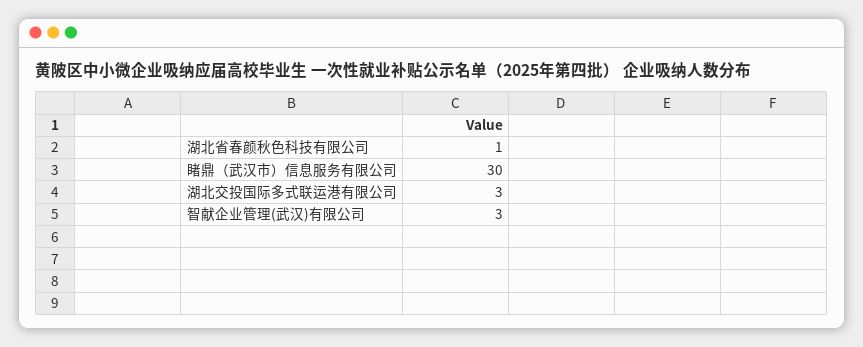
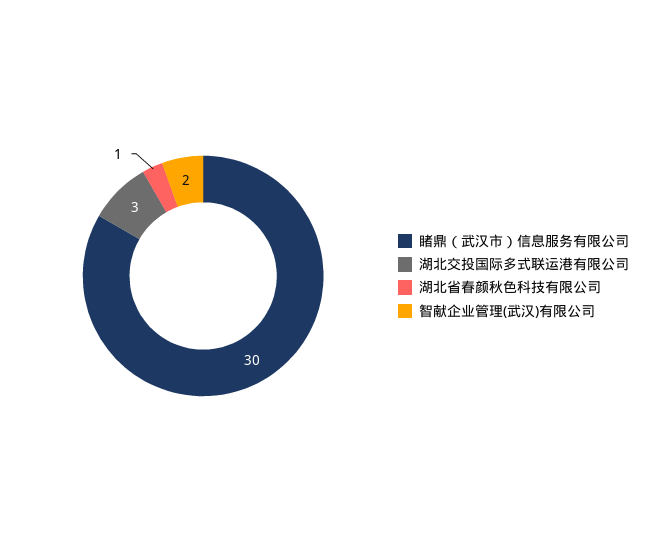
  {
    "湖北省春颜秋色科技有限公司": 1,
    "睹鼎（武汉市）信息服务有限公司": 30,
    "湖北交投国际多式联运港有限公司": 3,
-   "智献企业管理(武汉)有限公司": 3
+   "智献企业管理(武汉)有限公司": 2
  }

